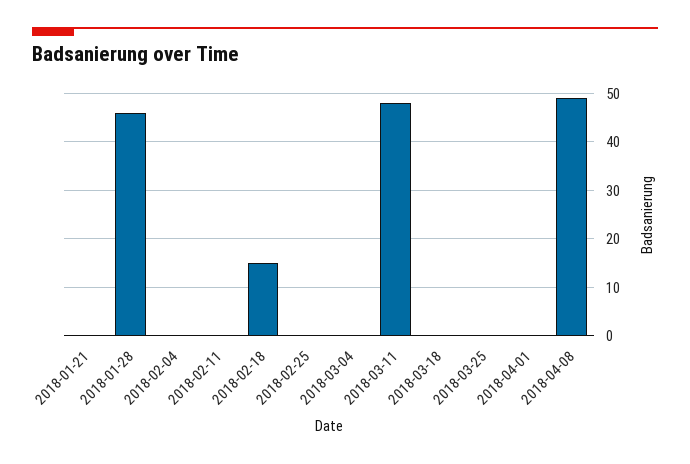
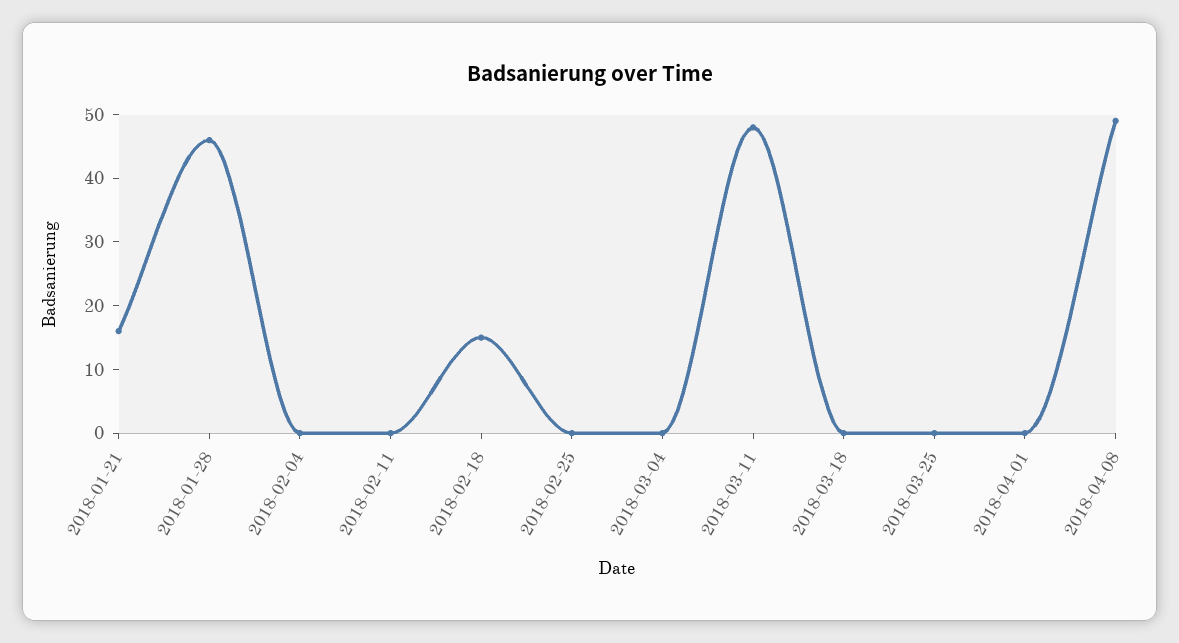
  {
-   "2018-01-21": 0,
+   "2018-01-21": 15,
    "2018-01-28": 45,
    "2018-02-04": 0,
    "2018-02-11": 0,
    "2018-02-18": 15,
    "2018-02-25": 0,
    "2018-03-04": 0,
    "2018-03-11": 50,
    "2018-03-18": 0,
    "2018-03-25": 0,
    "2018-04-01": 0,
    "2018-04-08": 50
  }

